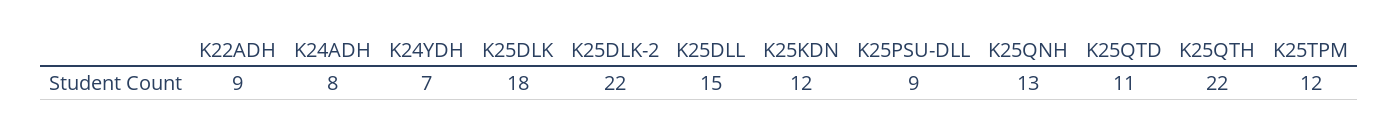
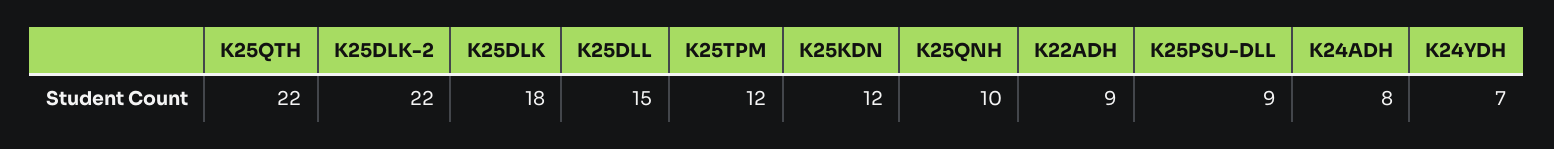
  {
    "K22ADH": 9,
    "K24ADH": 8,
    "K24YDH": 7,
    "K25DLK": 18,
    "K25DLK-2": 22,
    "K25DLL": 15,
    "K25KDN": 12,
    "K25PSU-DLL": 9,
-   "K25QNH": 13,
+   "K25QNH": 10,
-   "K25QTD": 11,
    "K25QTH": 22,
    "K25TPM": 12
  }

